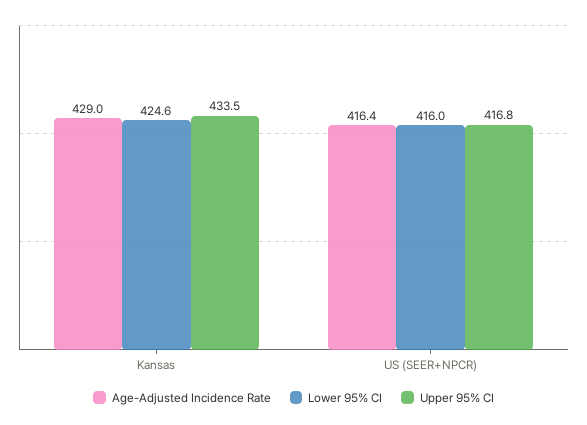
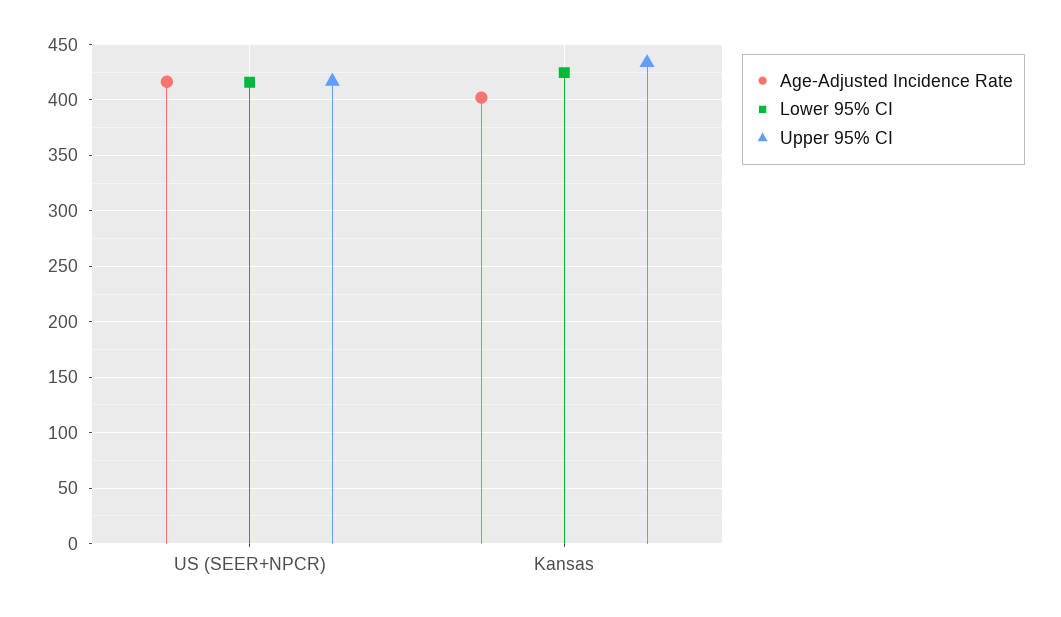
  {
    "Age-Adjusted Incidence Rate": {
-     "Kansas": 429,
+     "Kansas": 400,
      "US (SEER+NPCR)": 416.4
    },
    "Lower 95% CI": {
      "Kansas": 424.6,
      "US (SEER+NPCR)": 416
    },
    "Upper 95% CI": {
      "Kansas": 433.5,
      "US (SEER+NPCR)": 416.8
    }
  }

